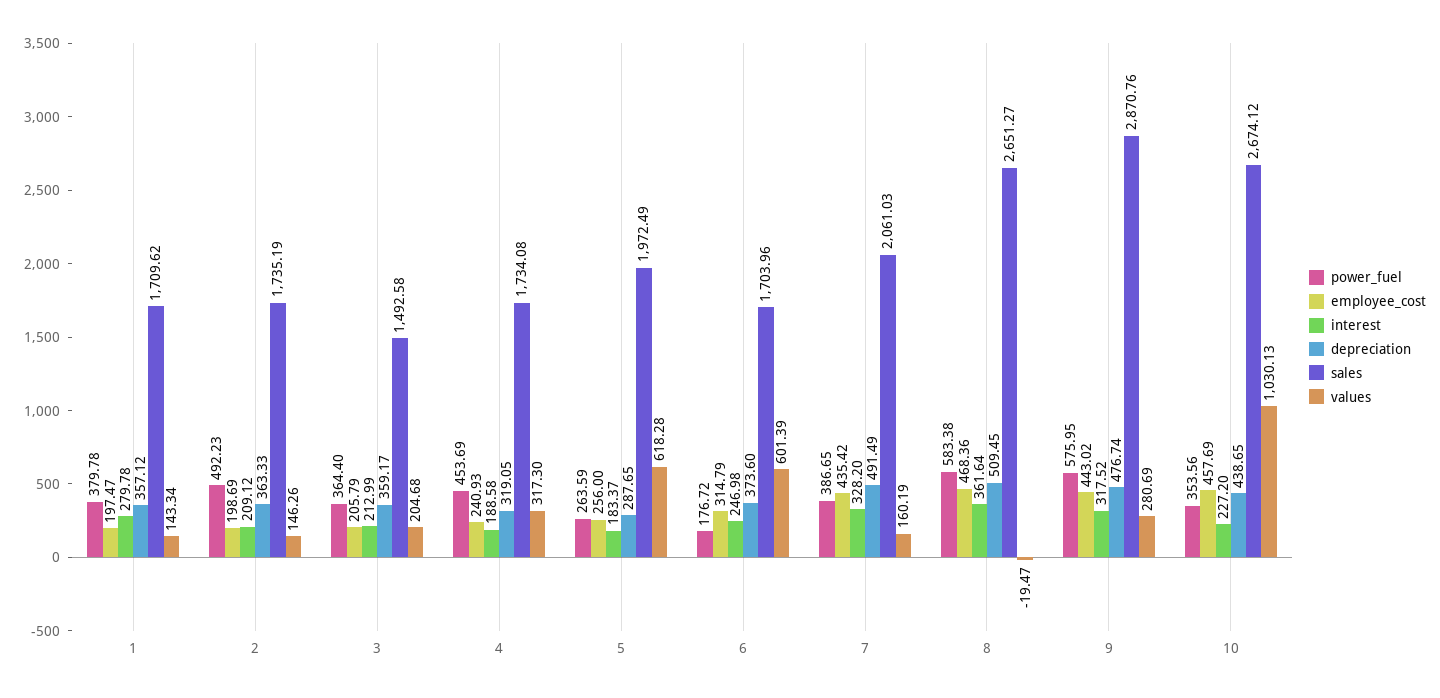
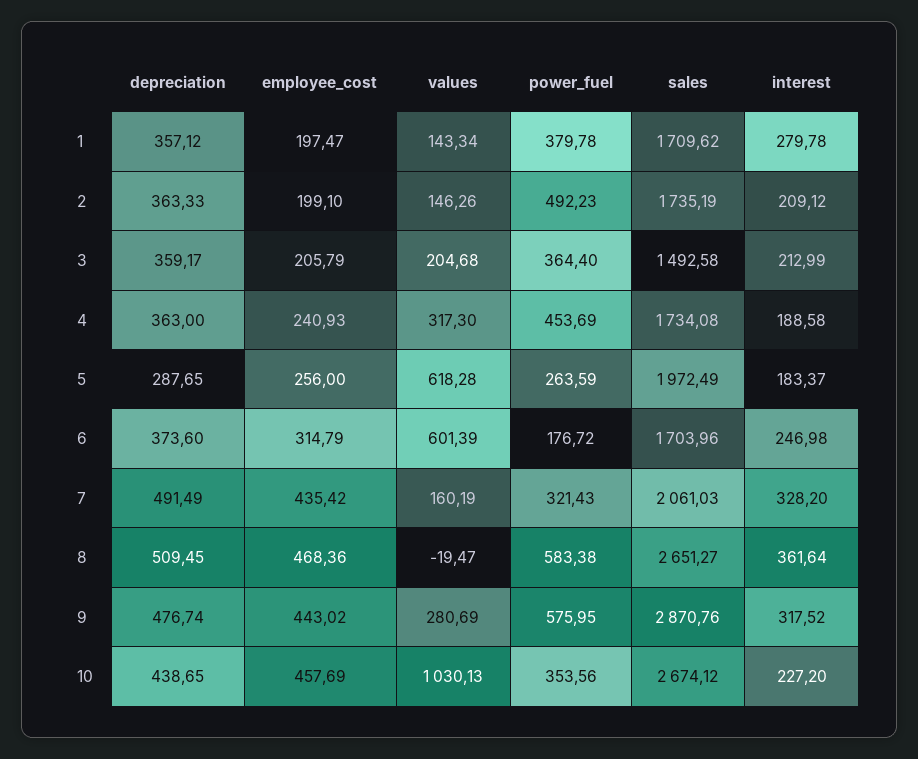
  {
    "power_fuel": {
      "1": 379.78,
      "2": 492.23,
      "3": 364.4,
      "4": 453.69,
      "5": 263.59,
      "6": 176.72,
-     "7": 386.65,
+     "7": 321.43,
      "8": 583.38,
      "9": 575.95,
      "10": 353.56
    },
    "employee_cost": {
      "1": 197.47,
-     "2": 198.69,
+     "2": 199.1,
      "3": 205.79,
      "4": 240.93,
      "5": 256,
      "6": 314.79,
      "7": 435.42,
      "8": 468.36,
      "9": 443.02,
      "10": 457.69
    },
    "interest": {
      "1": 279.78,
      "2": 209.12,
      "3": 212.99,
      "4": 188.58,
      "5": 183.37,
      "6": 246.98,
      "7": 328.2,
      "8": 361.64,
      "9": 317.52,
      "10": 227.2
    },
    "depreciation": {
      "1": 357.12,
      "2": 363.33,
      "3": 359.17,
-     "4": 319.05,
+     "4": 363,
      "5": 287.65,
      "6": 373.6,
      "7": 491.49,
      "8": 509.45,
      "9": 476.74,
      "10": 438.65
    },
    "sales": {
      "1": 1709.62,
      "2": 1735.19,
      "3": 1492.58,
      "4": 1734.08,
      "5": 1972.49,
      "6": 1703.96,
      "7": 2061.03,
      "8": 2651.27,
      "9": 2870.76,
      "10": 2674.12
    },
    "values": {
      "1": 143.34,
      "2": 146.26,
      "3": 204.68,
      "4": 317.3,
      "5": 618.28,
      "6": 601.39,
      "7": 160.19,
      "8": -19.47,
      "9": 280.69,
      "10": 1030.13
    }
  }

